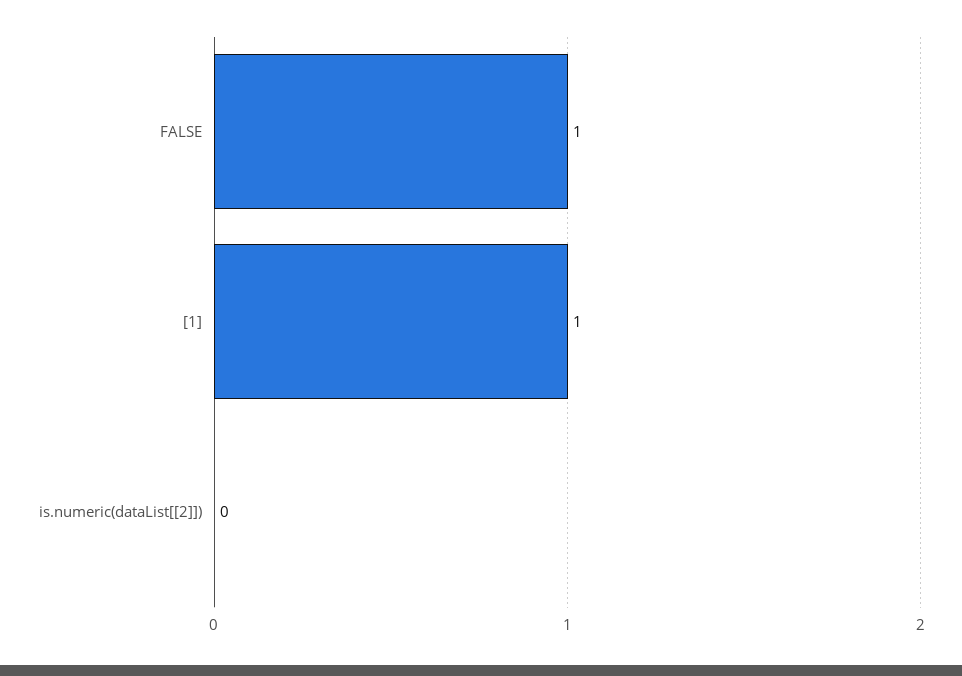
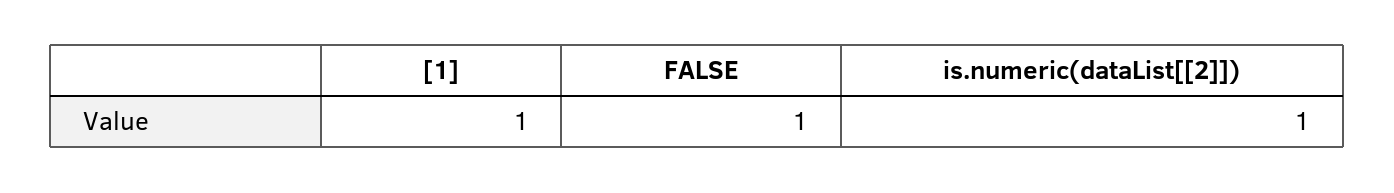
  {
    "FALSE": 1,
    "[1]": 1,
-   "is.numeric(dataList[[2]])": 0
+   "is.numeric(dataList[[2]])": 1
  }

